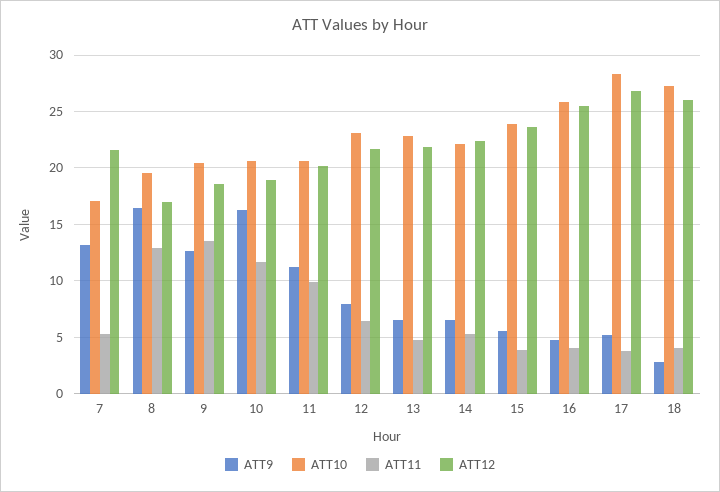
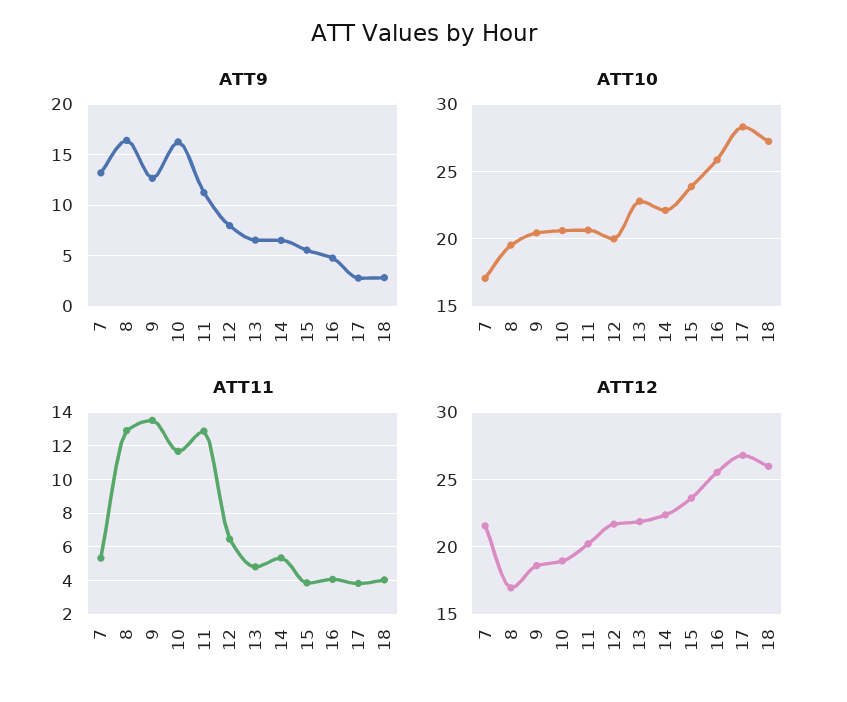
  {
    "ATT9": {
      "7": 13,
      "8": 16,
      "9": 13,
      "10": 16,
      "11": 11,
      "12": 8,
      "13": 7,
      "14": 7,
      "15": 6,
      "16": 5,
-     "17": 5,
+     "17": 3,
      "18": 3
    },
    "ATT10": {
      "7": 17,
      "8": 19.5,
      "9": 20.5,
      "10": 20.5,
      "11": 20.5,
-     "12": 23,
+     "12": 20,
      "13": 23,
      "14": 22,
      "15": 24,
      "16": 26,
      "17": 28.5,
      "18": 27
    },
    "ATT11": {
      "7": 5.5,
      "8": 13,
      "9": 13.5,
      "10": 11.5,
-     "11": 10,
+     "11": 13,
      "12": 6.5,
      "13": 5,
      "14": 5.5,
      "15": 4,
      "16": 4,
      "17": 4,
      "18": 4
    },
    "ATT12": {
      "7": 21.5,
      "8": 17,
      "9": 18.5,
      "10": 19,
      "11": 20,
      "12": 21.5,
      "13": 22,
      "14": 22.5,
      "15": 23.5,
      "16": 25.5,
      "17": 27,
      "18": 26
    }
  }

